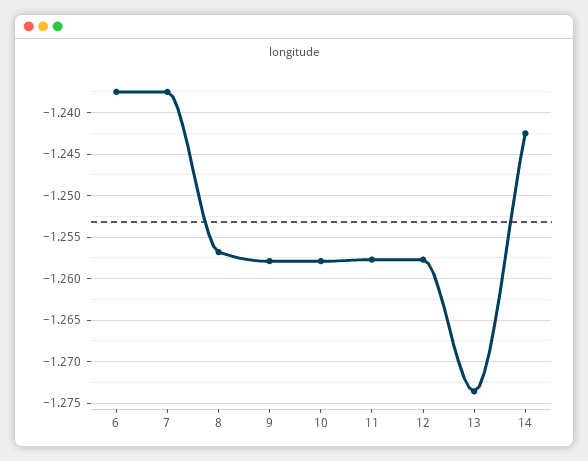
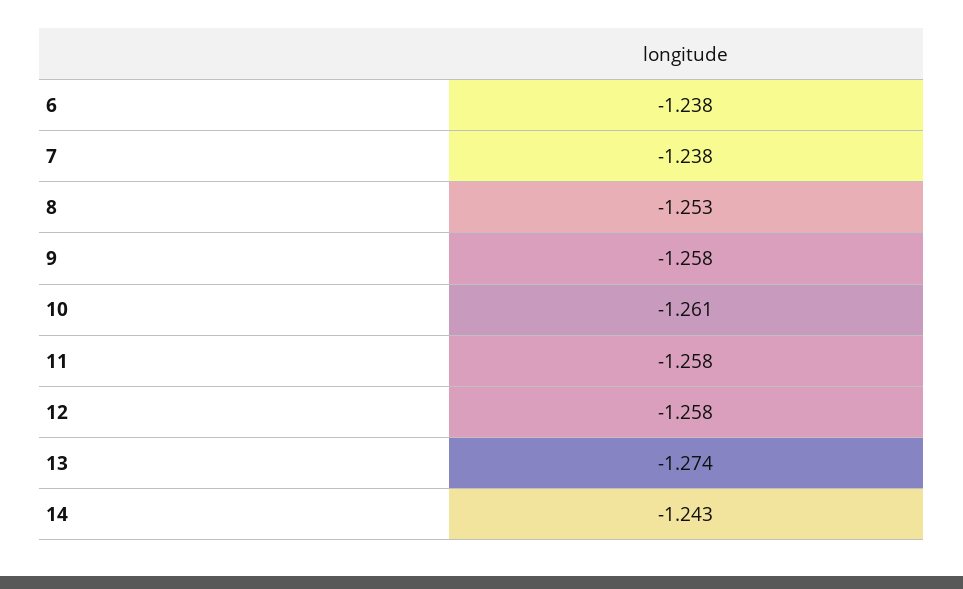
  {
    "6": -1.238,
    "7": -1.238,
-   "8": -1.257,
+   "8": -1.253,
    "9": -1.258,
-   "10": -1.258,
+   "10": -1.261,
    "11": -1.258,
    "12": -1.258,
    "13": -1.274,
    "14": -1.243
  }

